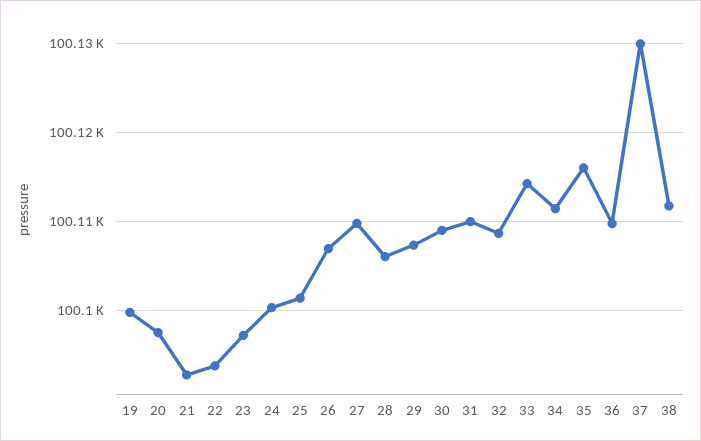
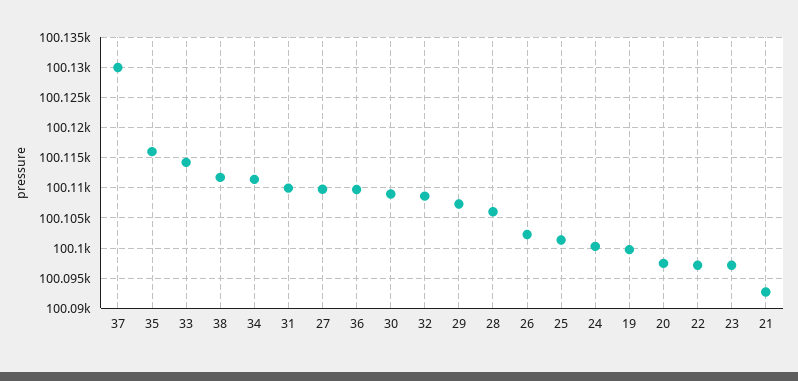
  {
    "19": 100100,
    "20": 100097,
    "21": 100093,
-   "22": 100094,
+   "22": 100097,
    "23": 100097,
    "24": 100100,
    "25": 100101,
-   "26": 100107,
+   "26": 100102,
    "27": 100110,
    "28": 100106,
    "29": 100107,
    "30": 100109,
    "31": 100110,
    "32": 100109,
    "33": 100114,
    "34": 100111,
    "35": 100116,
    "36": 100110,
    "37": 100130,
    "38": 100112
  }

